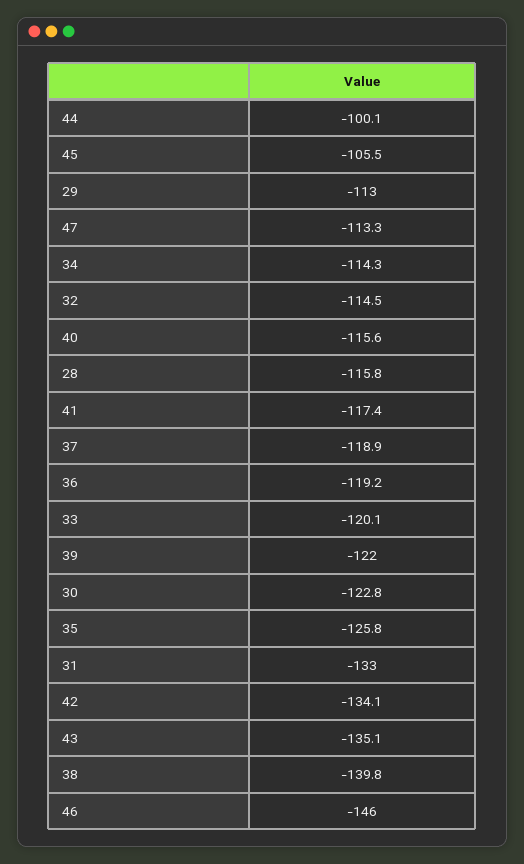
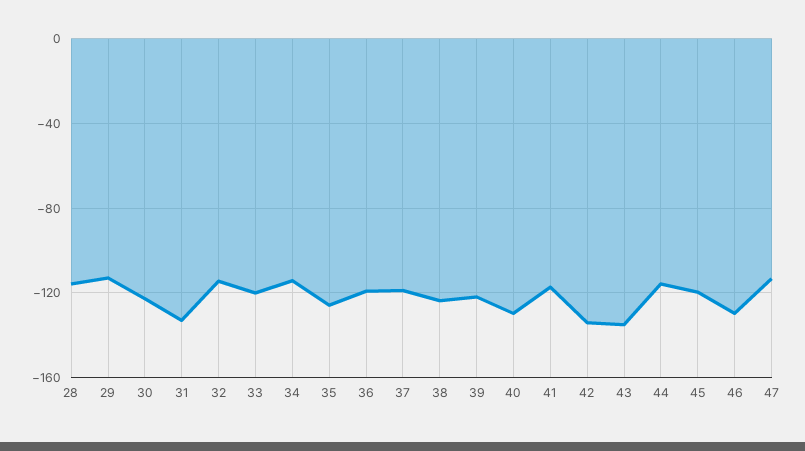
  {
-   "44": -100.1,
+   "44": -115,
-   "45": -105.5,
+   "45": -120,
    "29": -113,
    "47": -113.3,
    "34": -114.3,
    "32": -114.5,
-   "40": -115.6,
+   "40": -130,
    "28": -115.8,
    "41": -117.4,
    "37": -118.9,
    "36": -119.2,
    "33": -120.1,
    "39": -122,
    "30": -122.8,
    "35": -125.8,
    "31": -133,
    "42": -134.1,
    "43": -135.1,
-   "38": -139.8,
+   "38": -125,
-   "46": -146
+   "46": -130
  }

